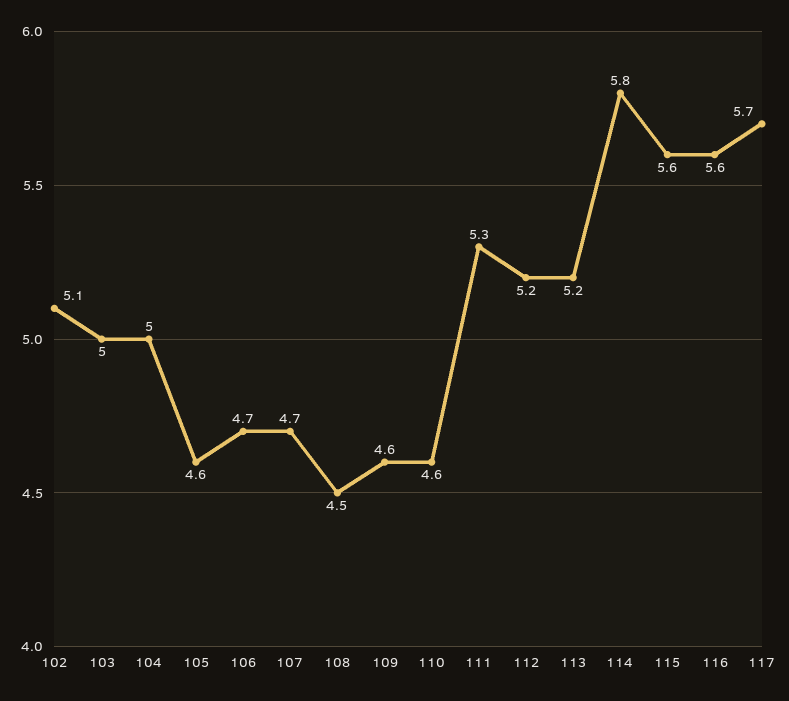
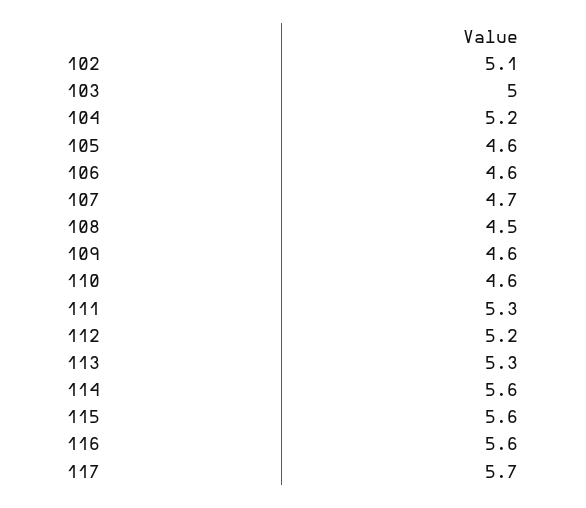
  {
    "102": 5.1,
    "103": 5,
-   "104": 5,
+   "104": 5.2,
    "105": 4.6,
-   "106": 4.7,
+   "106": 4.6,
    "107": 4.7,
    "108": 4.5,
    "109": 4.6,
    "110": 4.6,
    "111": 5.3,
    "112": 5.2,
-   "113": 5.2,
+   "113": 5.3,
-   "114": 5.8,
+   "114": 5.6,
    "115": 5.6,
    "116": 5.6,
    "117": 5.7
  }

